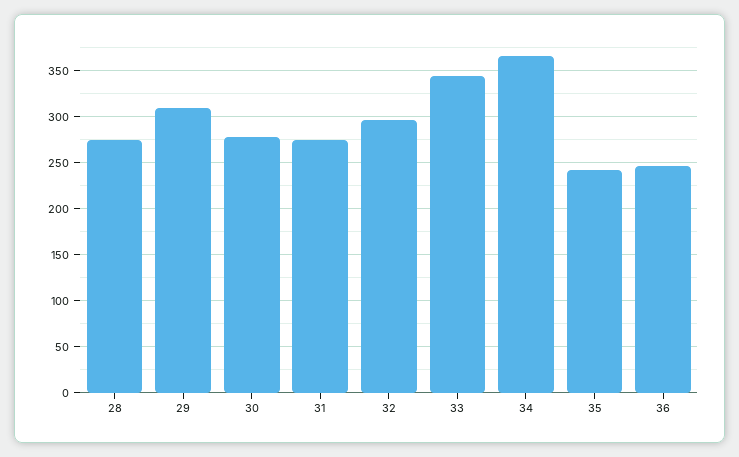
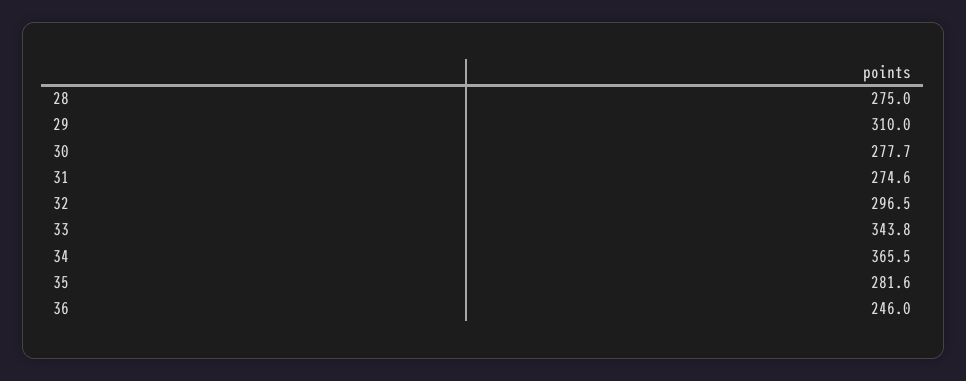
  {
    "28": 275,
    "29": 310,
    "30": 277.7,
    "31": 274.6,
    "32": 296.5,
    "33": 343.8,
    "34": 365.5,
-   "35": 240,
+   "35": 281.6,
    "36": 246
  }

